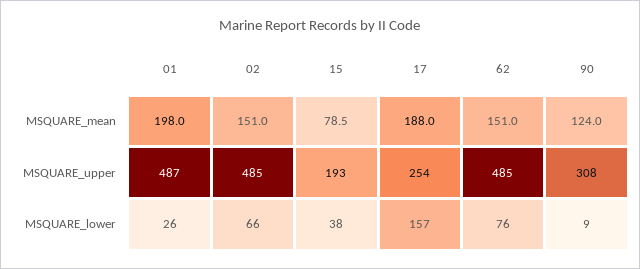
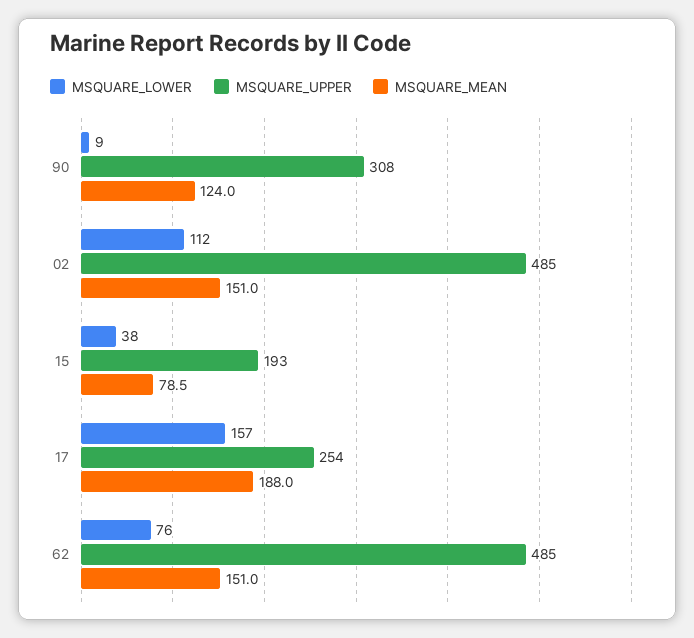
  {
    "MSQUARE_mean": {
-     "01": 198,
      "02": 151,
      "15": 78.5,
      "17": 188,
      "62": 151,
      "90": 124
    },
    "MSQUARE_upper": {
-     "01": 487,
      "02": 485,
      "15": 193,
      "17": 254,
      "62": 485,
      "90": 308
    },
    "MSQUARE_lower": {
-     "01": 26,
-     "02": 66,
+     "02": 112,
      "15": 38,
      "17": 157,
      "62": 76,
      "90": 9
    }
  }

